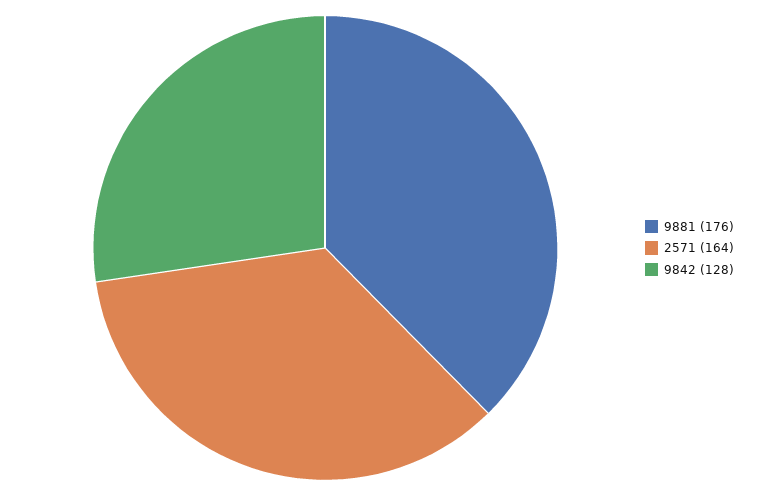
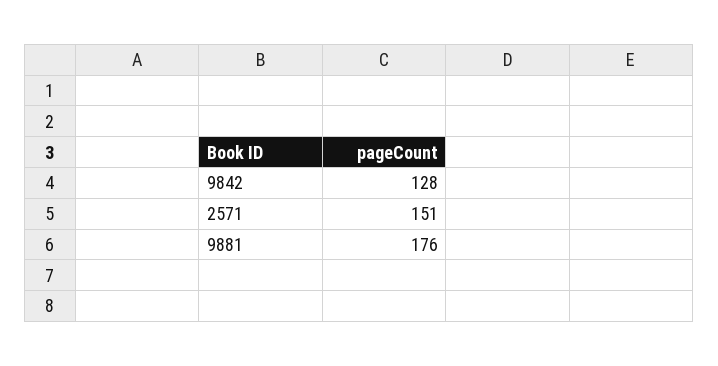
  {
    "9881": 176,
-   "2571": 164,
+   "2571": 151,
    "9842": 128
  }

